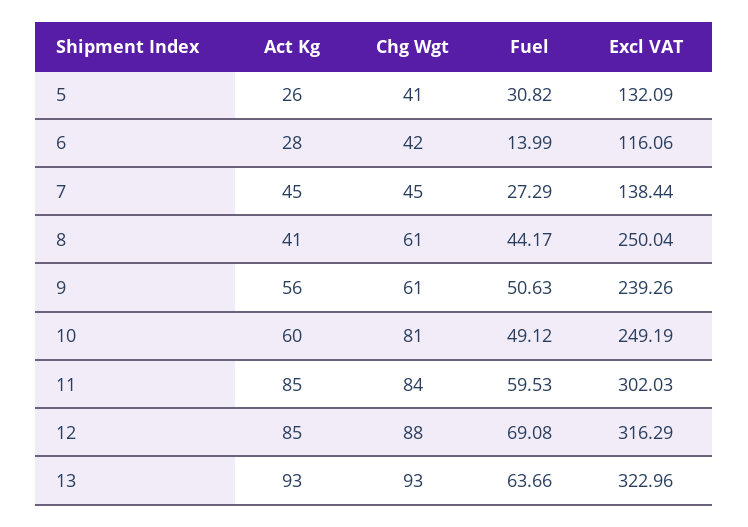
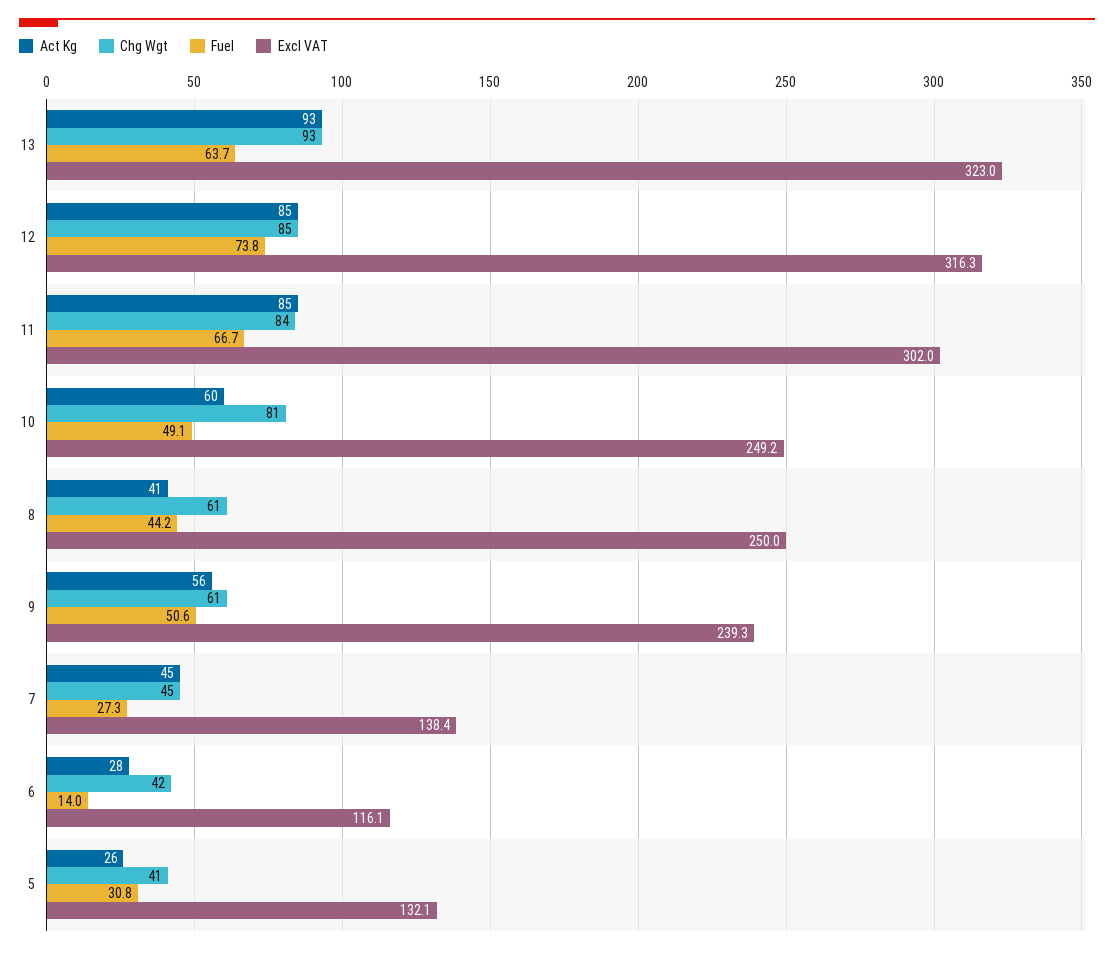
  {
    "Act Kg": {
      "5": 26,
      "6": 28,
      "7": 45,
      "8": 41,
      "9": 56,
      "10": 60,
      "11": 85,
      "12": 85,
      "13": 93
    },
    "Chg Wgt": {
      "5": 41,
      "6": 42,
      "7": 45,
      "8": 61,
      "9": 61,
      "10": 81,
      "11": 84,
-     "12": 88,
+     "12": 85,
      "13": 93
    },
    "Fuel": {
      "5": 30.82,
      "6": 13.99,
      "7": 27.29,
      "8": 44.17,
      "9": 50.63,
      "10": 49.12,
-     "11": 59.53,
+     "11": 66.7,
-     "12": 69.08,
+     "12": 73.8,
      "13": 63.66
    },
    "Excl VAT": {
      "5": 132.09,
      "6": 116.06,
      "7": 138.44,
      "8": 250.04,
      "9": 239.26,
      "10": 249.19,
      "11": 302.03,
      "12": 316.29,
      "13": 322.96
    }
  }

